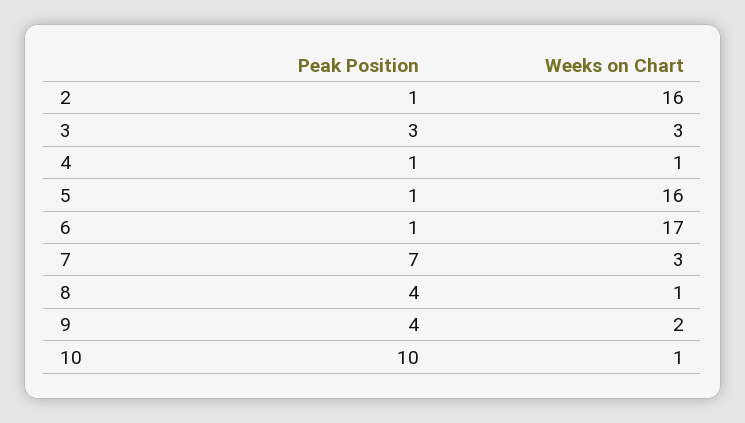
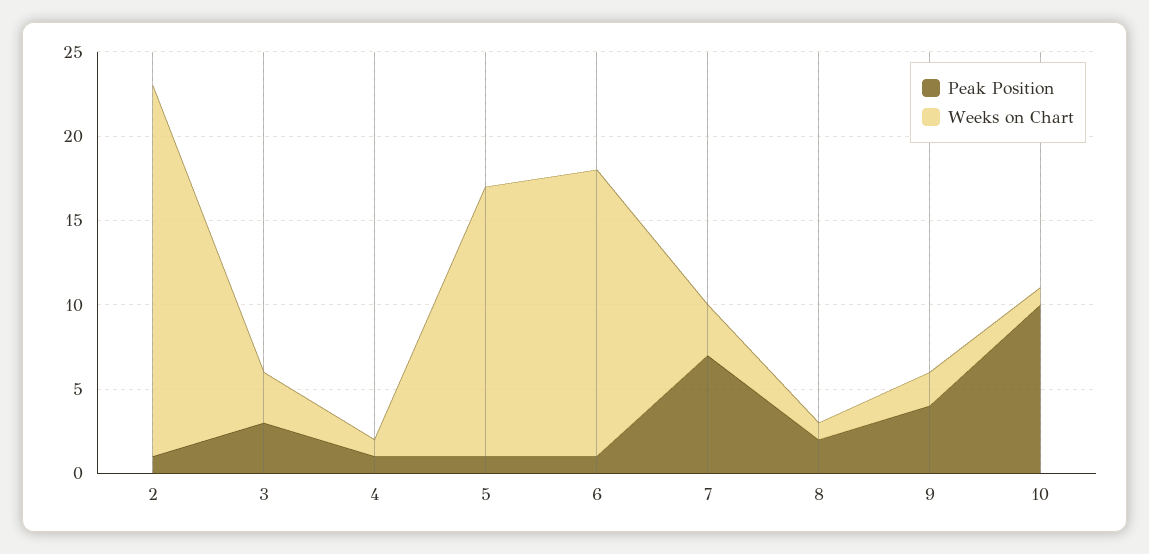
  {
    "Peak Position": {
      "2": 1,
      "3": 3,
      "4": 1,
      "5": 1,
      "6": 1,
      "7": 7,
-     "8": 4,
+     "8": 2,
      "9": 4,
      "10": 10
    },
    "Weeks on Chart": {
-     "2": 16,
+     "2": 22,
      "3": 3,
      "4": 1,
      "5": 16,
      "6": 17,
      "7": 3,
      "8": 1,
      "9": 2,
      "10": 1
    }
  }

